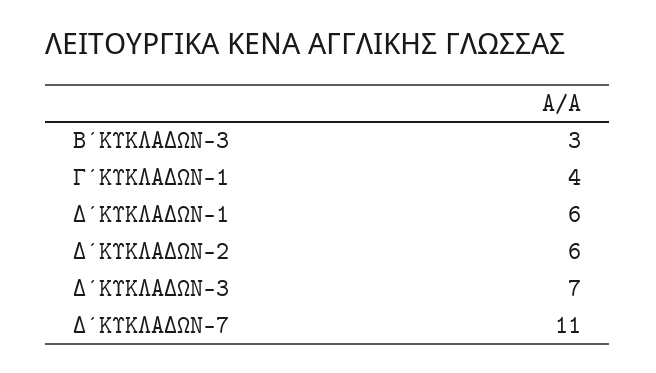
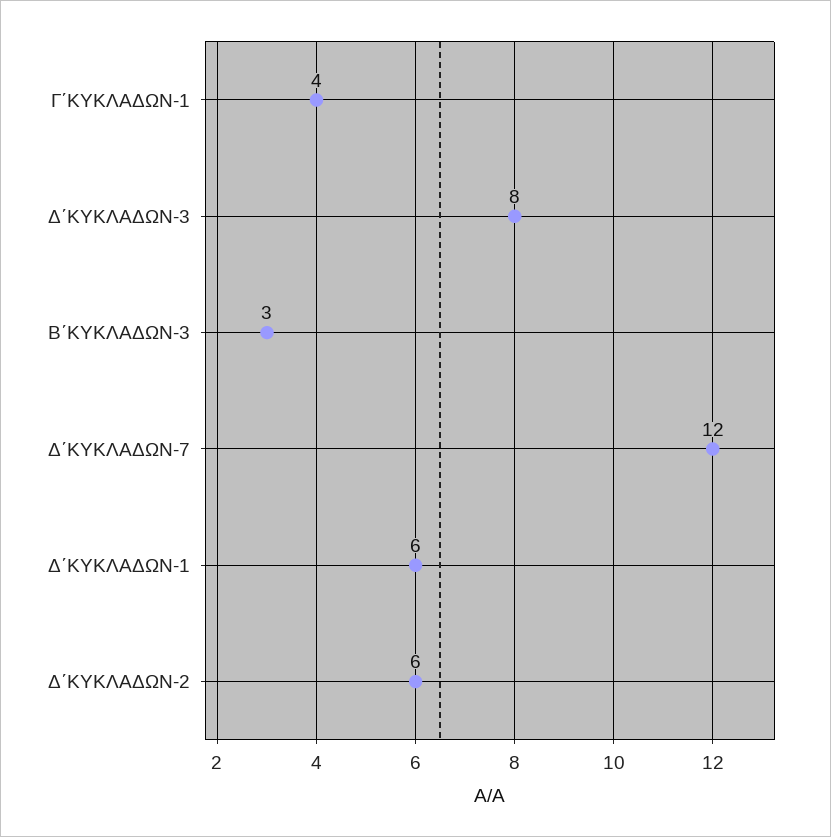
  {
    "Β΄ΚΥΚΛΑΔΩΝ-3": 3,
    "Γ΄ΚΥΚΛΑΔΩΝ-1": 4,
    "Δ΄ΚΥΚΛΑΔΩΝ-1": 6,
    "Δ΄ΚΥΚΛΑΔΩΝ-2": 6,
-   "Δ΄ΚΥΚΛΑΔΩΝ-3": 7,
+   "Δ΄ΚΥΚΛΑΔΩΝ-3": 8,
-   "Δ΄ΚΥΚΛΑΔΩΝ-7": 11
+   "Δ΄ΚΥΚΛΑΔΩΝ-7": 12
  }

